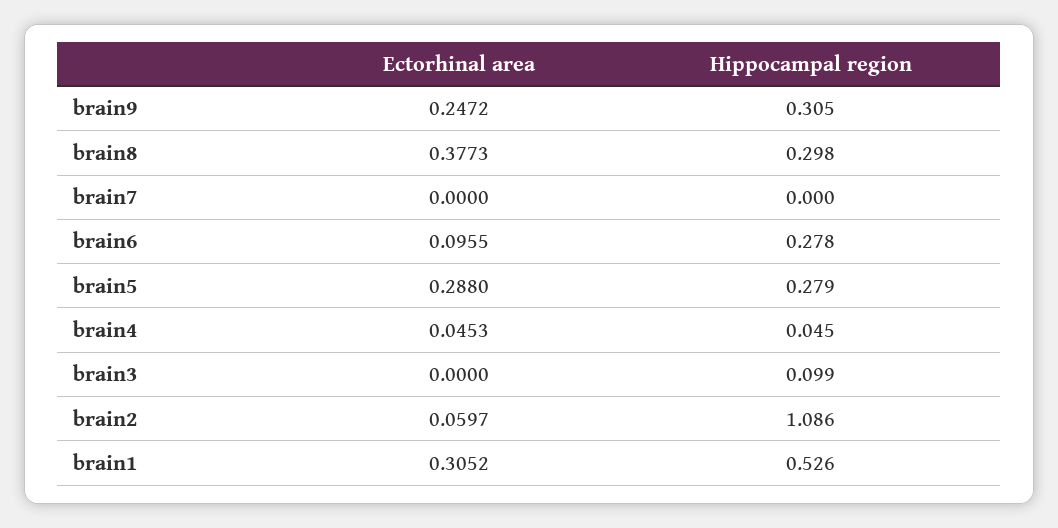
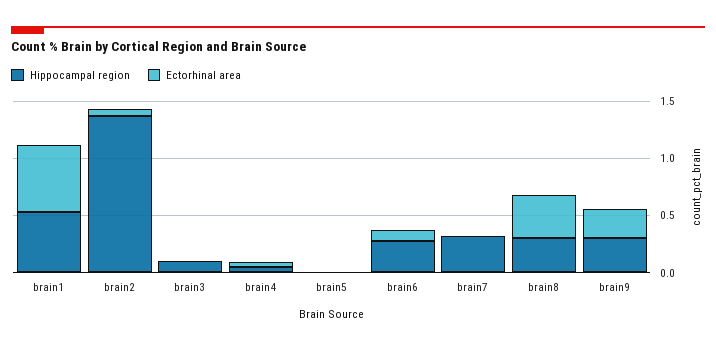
  {
    "Ectorhinal area": {
      "brain9": 0.2472,
      "brain8": 0.3773,
      "brain7": 0,
      "brain6": 0.0955,
-     "brain5": 0.288,
+     "brain5": 0,
      "brain4": 0.0453,
      "brain3": 0,
      "brain2": 0.0597,
-     "brain1": 0.3052
+     "brain1": 0.6
    },
    "Hippocampal region": {
      "brain9": 0.305,
      "brain8": 0.298,
-     "brain7": 0,
+     "brain7": 0.3,
      "brain6": 0.278,
-     "brain5": 0.279,
+     "brain5": 0,
      "brain4": 0.045,
      "brain3": 0.099,
-     "brain2": 1.086,
+     "brain2": 1.4,
      "brain1": 0.526
    }
  }

